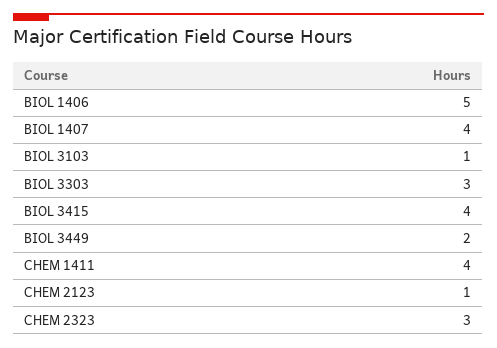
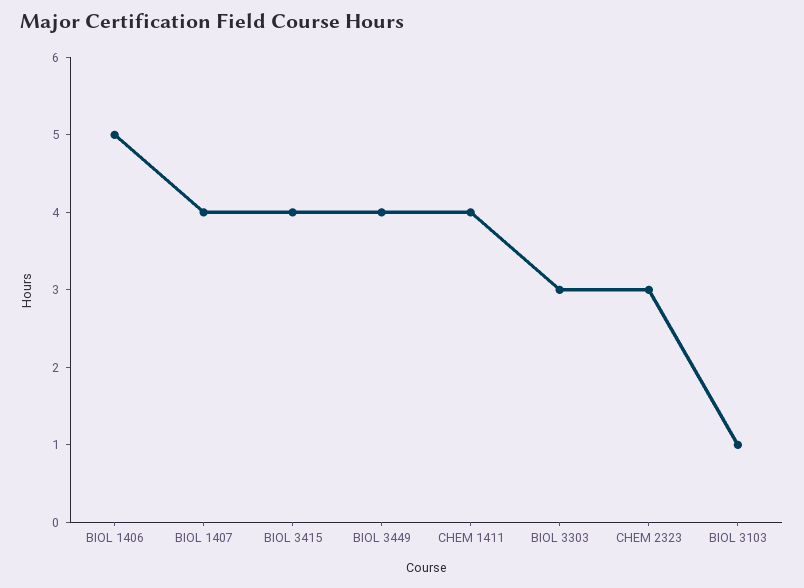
  {
    "BIOL 1406": 5,
    "BIOL 1407": 4,
    "BIOL 3103": 1,
    "BIOL 3303": 3,
    "BIOL 3415": 4,
-   "BIOL 3449": 2,
+   "BIOL 3449": 4,
    "CHEM 1411": 4,
-   "CHEM 2123": 1,
    "CHEM 2323": 3
  }

